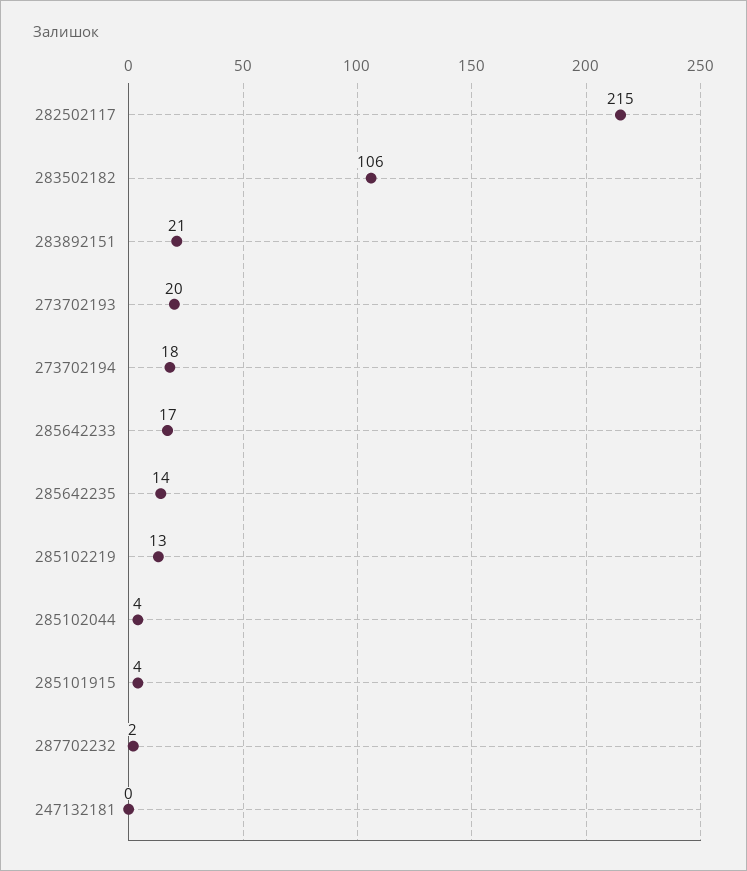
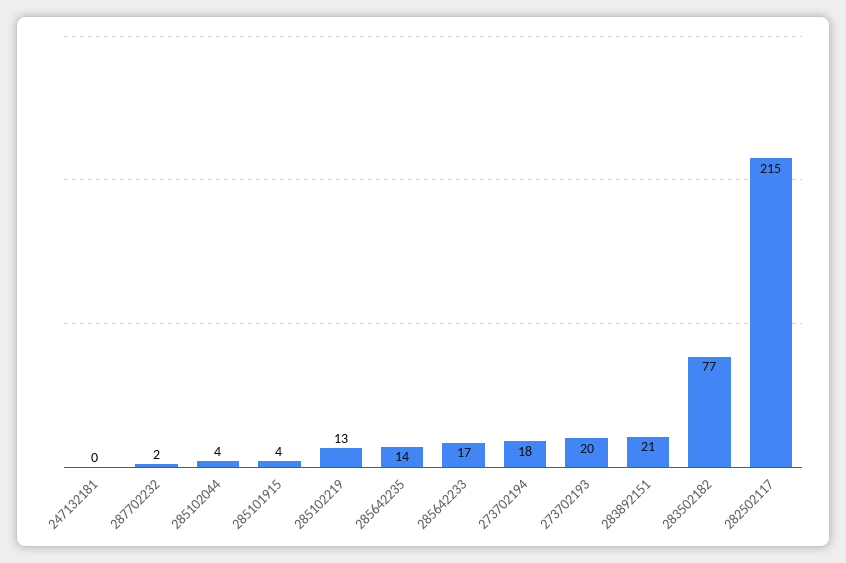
  {
    "282502117": 215,
-   "283502182": 106,
+   "283502182": 77,
    "283892151": 21,
    "273702193": 20,
    "273702194": 18,
    "285642233": 17,
    "285642235": 14,
    "285102219": 13,
    "285102044": 4,
    "285101915": 4,
    "287702232": 2,
    "247132181": 0
  }

